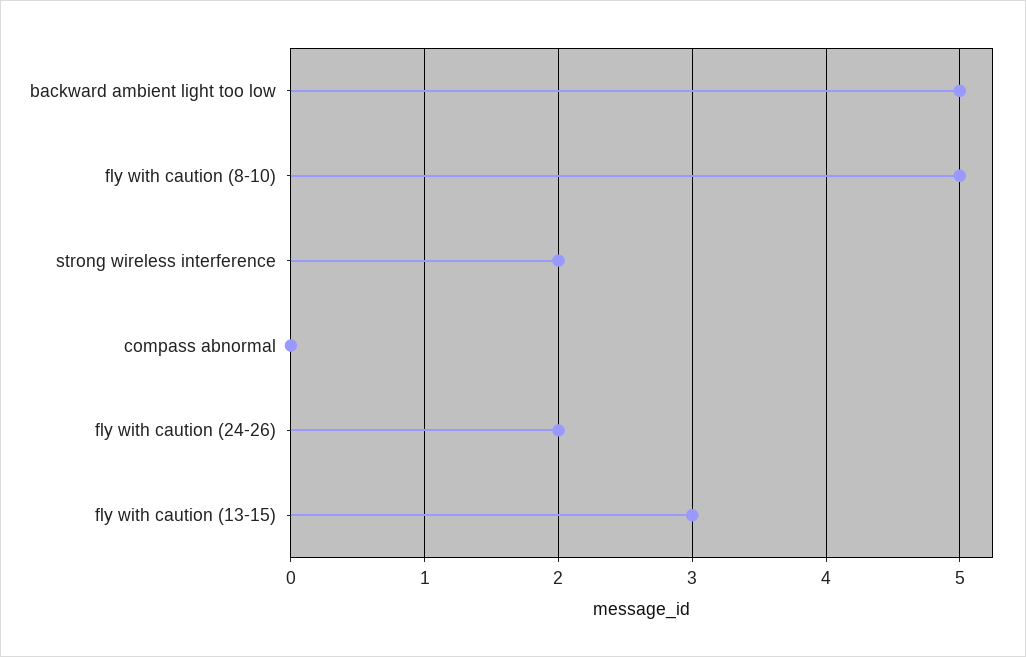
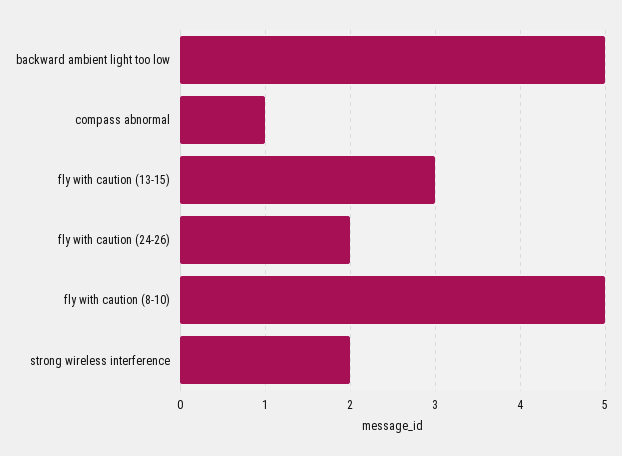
  {
    "backward ambient light too low": 5,
    "fly with caution (8-10)": 5,
    "strong wireless interference": 2,
-   "compass abnormal": 0,
+   "compass abnormal": 1,
    "fly with caution (24-26)": 2,
    "fly with caution (13-15)": 3
  }

